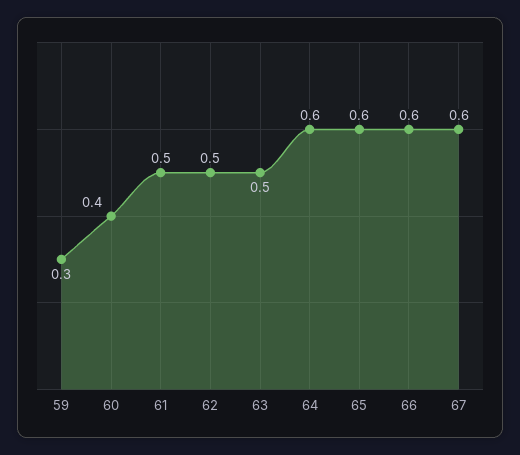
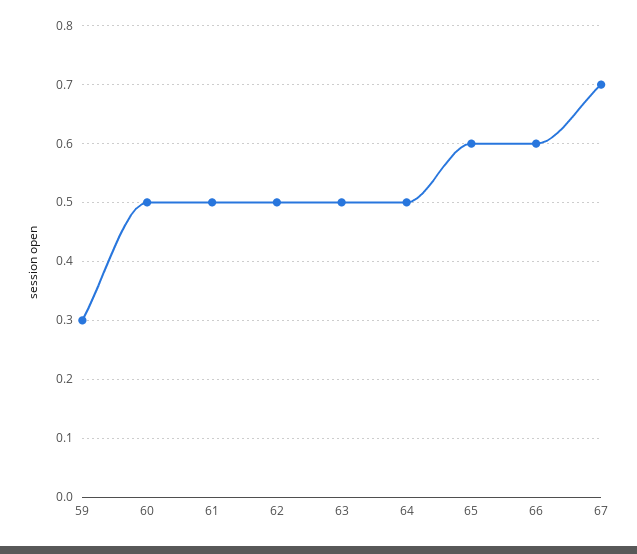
  {
    "59": 0.3,
-   "60": 0.4,
+   "60": 0.5,
    "61": 0.5,
    "62": 0.5,
    "63": 0.5,
-   "64": 0.6,
+   "64": 0.5,
    "65": 0.6,
    "66": 0.6,
-   "67": 0.6
+   "67": 0.7
  }

